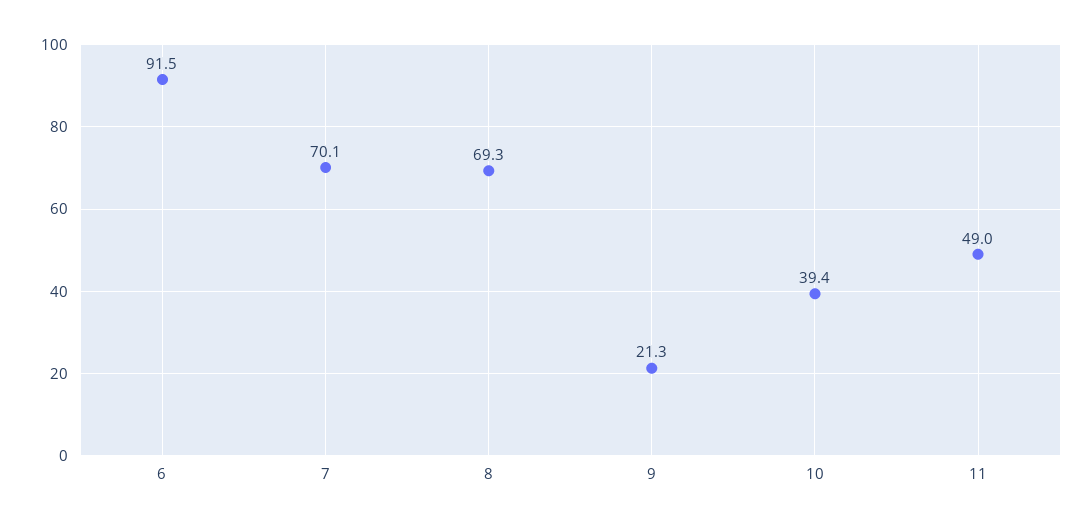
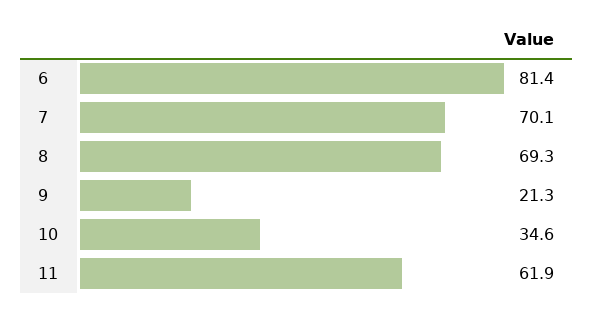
  {
-   "6": 91.5,
+   "6": 81.4,
    "7": 70.1,
    "8": 69.3,
    "9": 21.3,
-   "10": 39.4,
+   "10": 34.6,
-   "11": 49
+   "11": 61.9
  }

